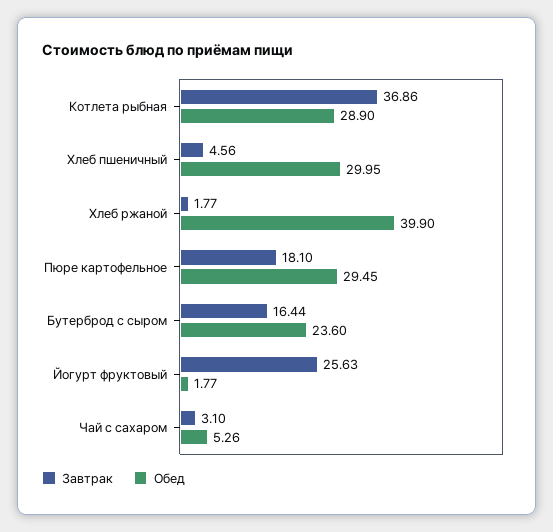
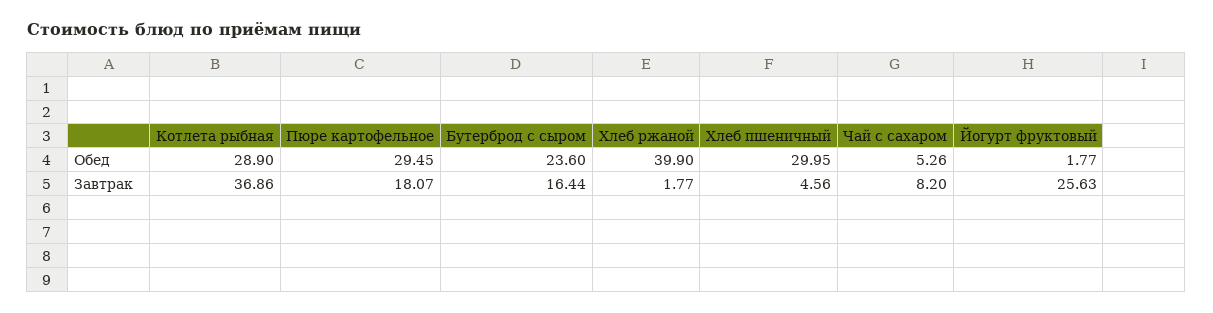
  {
    "Завтрак": {
      "Котлета рыбная": 36.86,
      "Хлеб пшеничный": 4.56,
      "Хлеб ржаной": 1.77,
-     "Пюре картофельное": 18.1,
+     "Пюре картофельное": 18.07,
      "Бутерброд с сыром": 16.44,
      "Йогурт фруктовый": 25.63,
-     "Чай с сахаром": 3.1
+     "Чай с сахаром": 8.2
    },
    "Обед": {
      "Котлета рыбная": 28.9,
      "Хлеб пшеничный": 29.95,
      "Хлеб ржаной": 39.9,
      "Пюре картофельное": 29.45,
      "Бутерброд с сыром": 23.6,
      "Йогурт фруктовый": 1.77,
      "Чай с сахаром": 5.26
    }
  }

